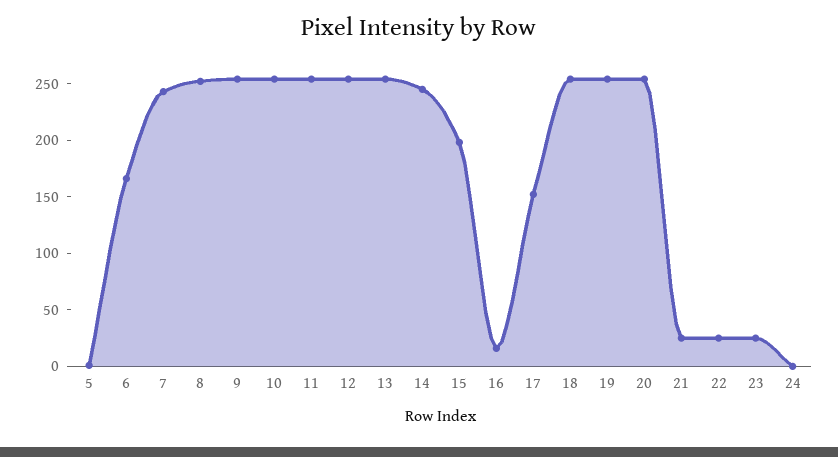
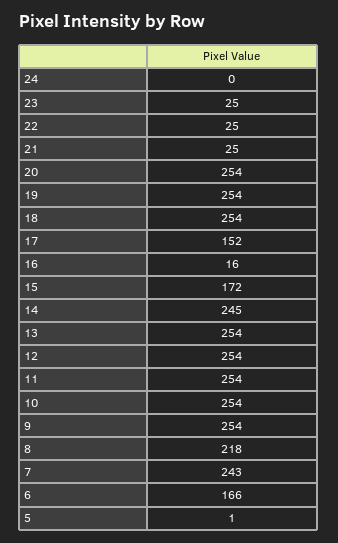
  {
    "5": 1,
    "6": 166,
    "7": 243,
-   "8": 250,
+   "8": 218,
    "9": 254,
    "10": 254,
    "11": 254,
    "12": 254,
    "13": 254,
    "14": 245,
-   "15": 200,
+   "15": 172,
    "16": 16,
    "17": 152,
    "18": 254,
    "19": 254,
    "20": 254,
    "21": 25,
    "22": 25,
    "23": 25,
    "24": 0
  }

